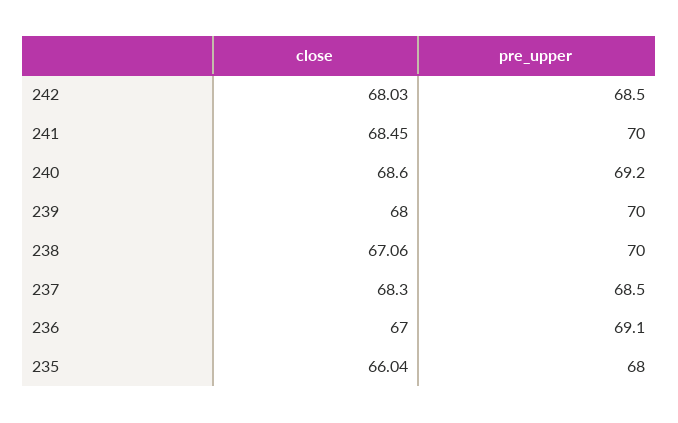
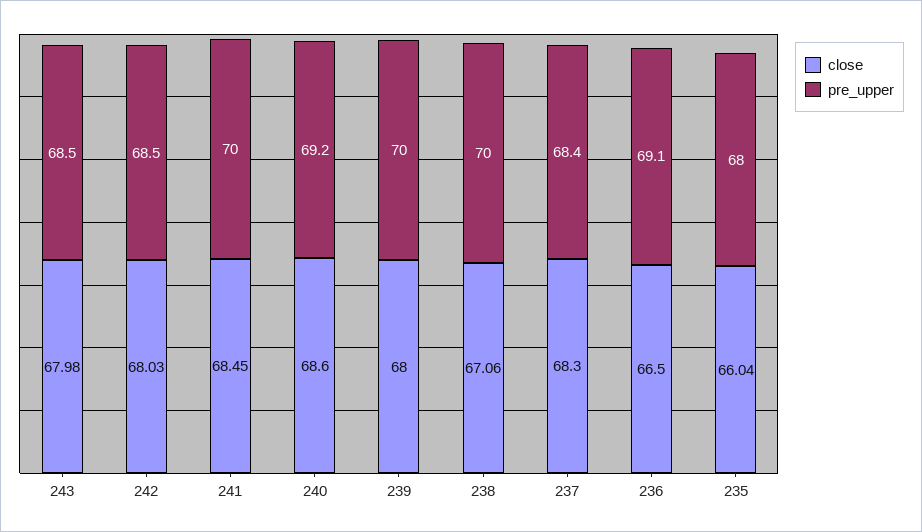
  {
    "close": {
      "242": 68.03,
      "241": 68.45,
      "240": 68.6,
      "239": 68,
      "238": 67.06,
      "237": 68.3,
-     "236": 67,
+     "236": 66.5,
-     "235": 66.04
+     "235": 66.04,
+     "243": 67.98
    },
    "pre_upper": {
      "242": 68.5,
      "241": 70,
      "240": 69.2,
      "239": 70,
      "238": 70,
-     "237": 68.5,
+     "237": 68.4,
      "236": 69.1,
-     "235": 68
+     "235": 68,
+     "243": 68.5
    }
  }

